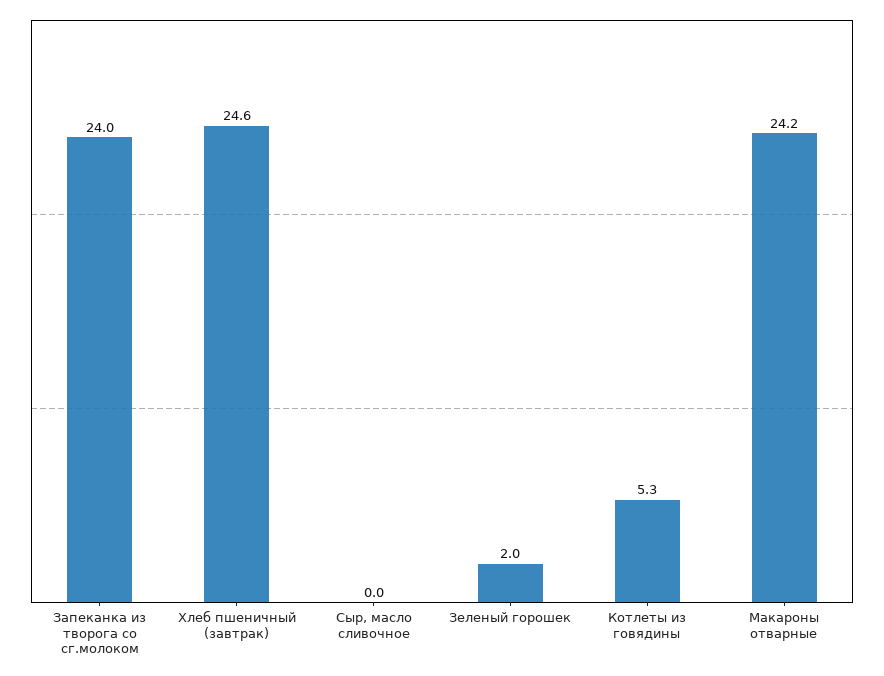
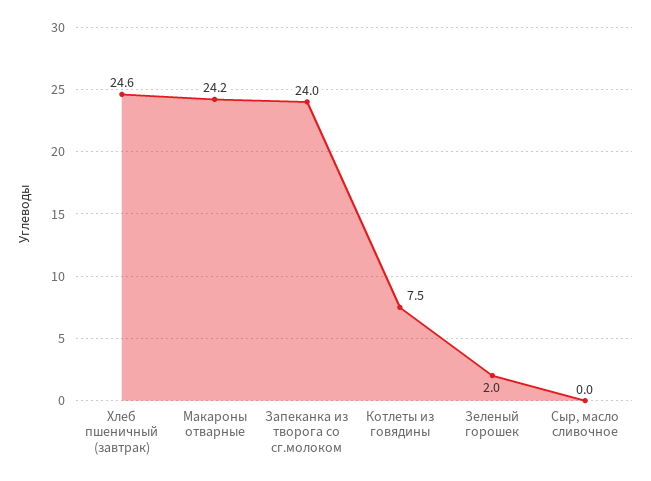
  {
    "Запеканка из творога со сг.молоком": 24,
    "Хлеб пшеничный (завтрак)": 24.6,
    "Сыр, масло сливочное": 0,
    "Зеленый горошек": 2,
-   "Котлеты из говядины": 5.3,
+   "Котлеты из говядины": 7.5,
    "Макароны отварные": 24.2
  }

